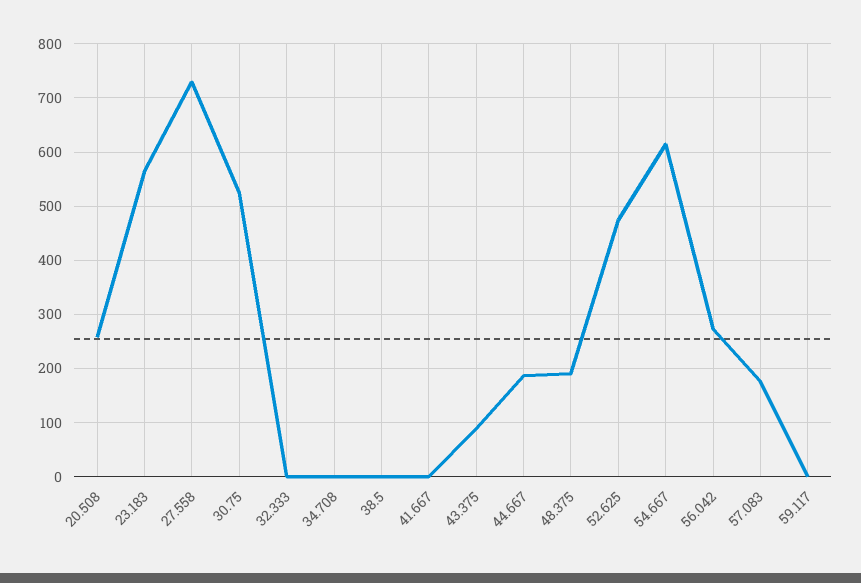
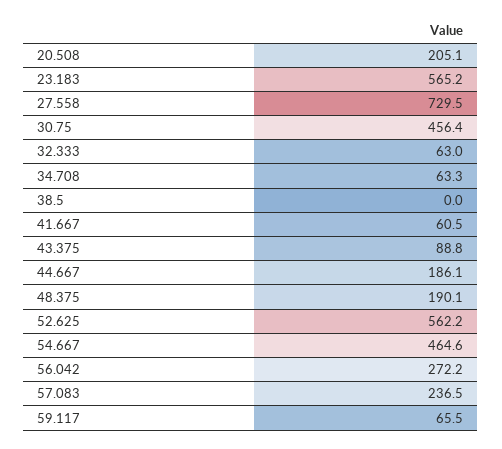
  {
-   "20.508": 260,
+   "20.508": 205.1,
    "23.183": 565.2,
    "27.558": 729.5,
-   "30.75": 520,
+   "30.75": 456.4,
-   "32.333": 0,
+   "32.333": 63,
-   "34.708": 0,
+   "34.708": 63.3,
    "38.5": 0,
-   "41.667": 0,
+   "41.667": 60.5,
    "43.375": 88.8,
    "44.667": 186.1,
    "48.375": 190.1,
-   "52.625": 480,
+   "52.625": 562.2,
-   "54.667": 620,
+   "54.667": 464.6,
    "56.042": 272.2,
-   "57.083": 180,
+   "57.083": 236.5,
-   "59.117": 0
+   "59.117": 65.5
  }

